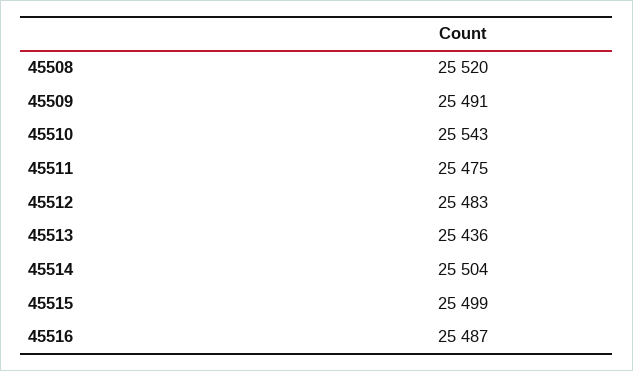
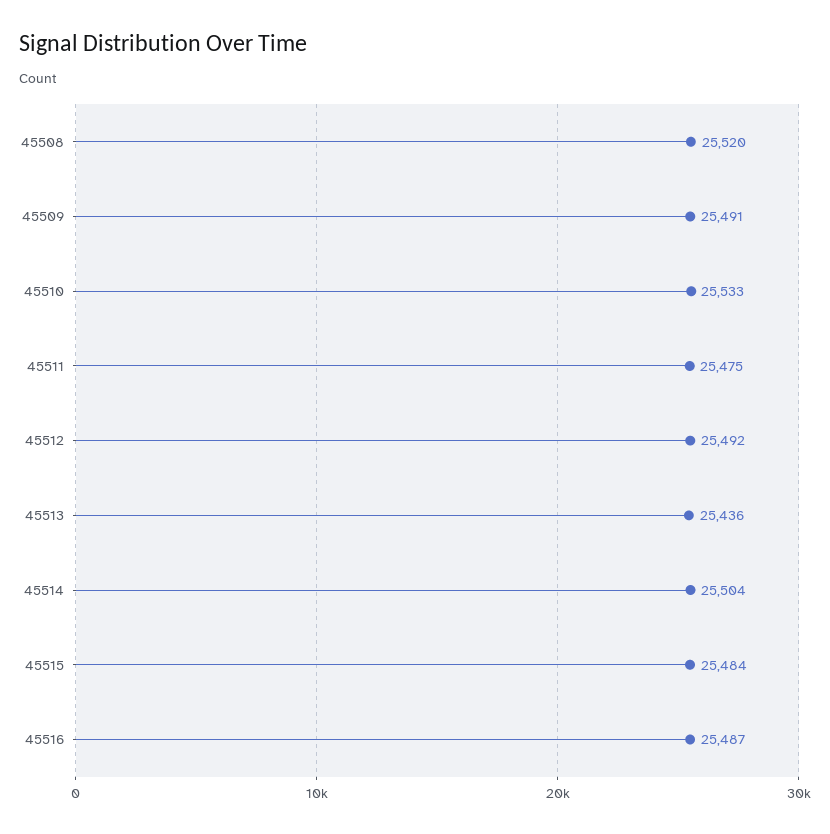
  {
    "45508": 25520,
    "45509": 25491,
-   "45510": 25543,
+   "45510": 25533,
    "45511": 25475,
-   "45512": 25483,
+   "45512": 25492,
    "45513": 25436,
    "45514": 25504,
-   "45515": 25499,
+   "45515": 25484,
    "45516": 25487
  }

